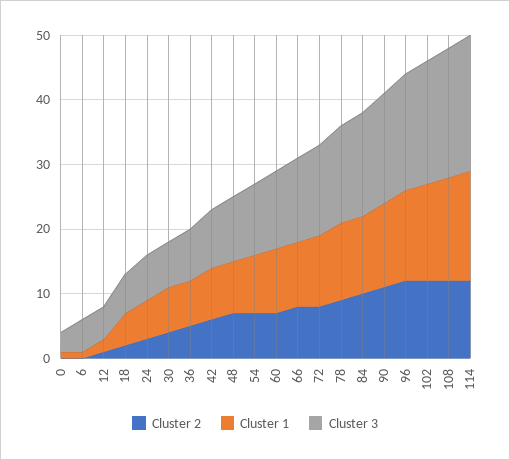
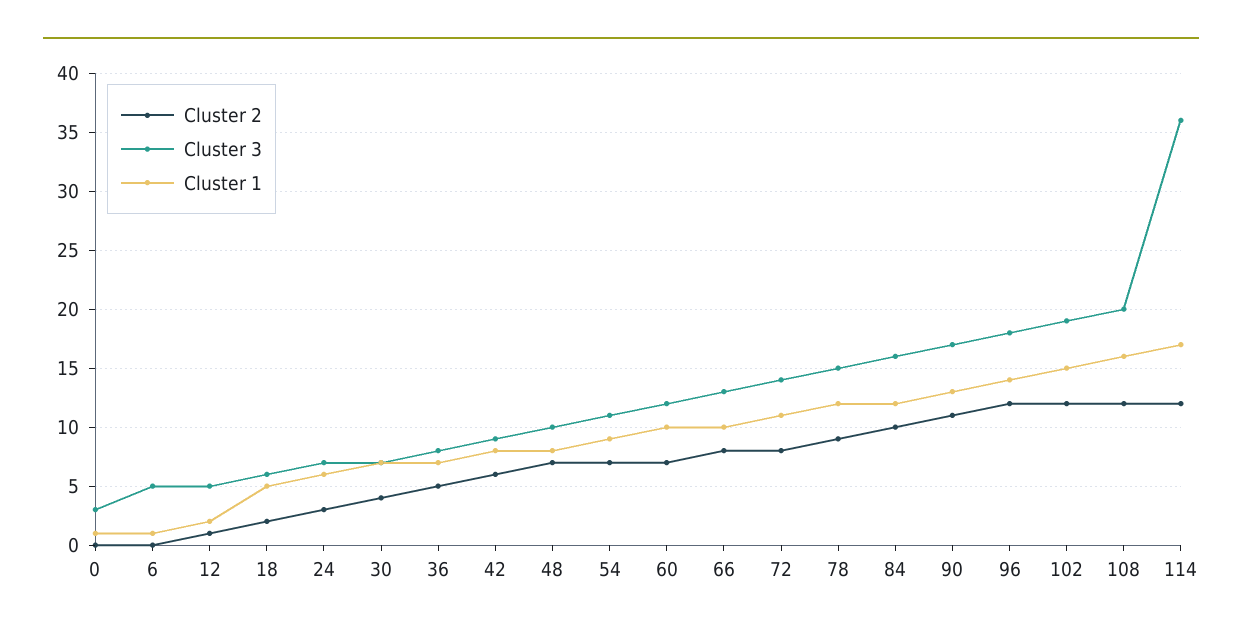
  {
    "Cluster 2": {
      "0": 0,
      "6": 0,
      "12": 1,
      "18": 2,
      "24": 3,
      "30": 4,
      "36": 5,
      "42": 6,
      "48": 7,
      "54": 7,
      "60": 7,
      "66": 8,
      "72": 8,
      "78": 9,
      "84": 10,
      "90": 11,
      "96": 12,
      "102": 12,
      "108": 12,
      "114": 12
    },
    "Cluster 1": {
      "0": 1,
      "6": 1,
      "12": 2,
      "18": 5,
      "24": 6,
      "30": 7,
      "36": 7,
      "42": 8,
      "48": 8,
      "54": 9,
      "60": 10,
      "66": 10,
      "72": 11,
      "78": 12,
      "84": 12,
      "90": 13,
      "96": 14,
      "102": 15,
      "108": 16,
      "114": 17
    },
    "Cluster 3": {
      "0": 3,
      "6": 5,
      "12": 5,
      "18": 6,
      "24": 7,
      "30": 7,
      "36": 8,
      "42": 9,
      "48": 10,
      "54": 11,
      "60": 12,
      "66": 13,
      "72": 14,
      "78": 15,
      "84": 16,
      "90": 17,
      "96": 18,
      "102": 19,
      "108": 20,
-     "114": 20
+     "114": 36
    }
  }

